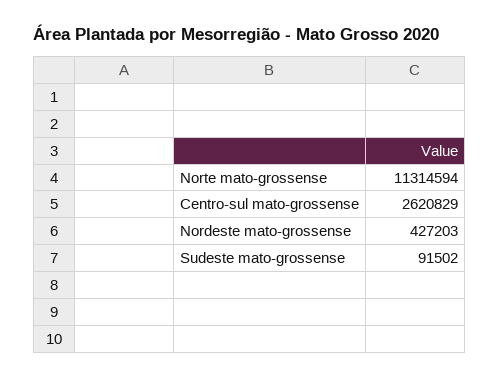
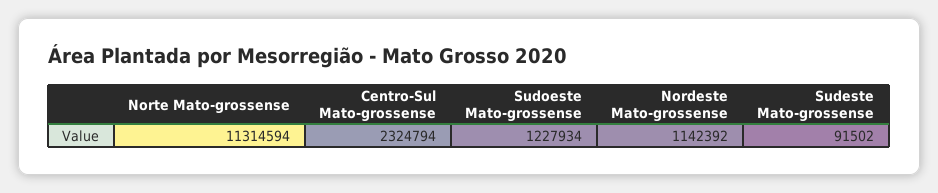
  {
    "Norte mato-grossense": 11314594,
-   "Centro-sul mato-grossense": 2620829,
+   "Centro-sul mato-grossense": 2324794,
-   "Nordeste mato-grossense": 427203,
+   "Nordeste mato-grossense": 1142392,
-   "Sudeste mato-grossense": 91502
+   "Sudeste mato-grossense": 91502,
+   "Sudoeste Mato-grossense": 1227934
  }

